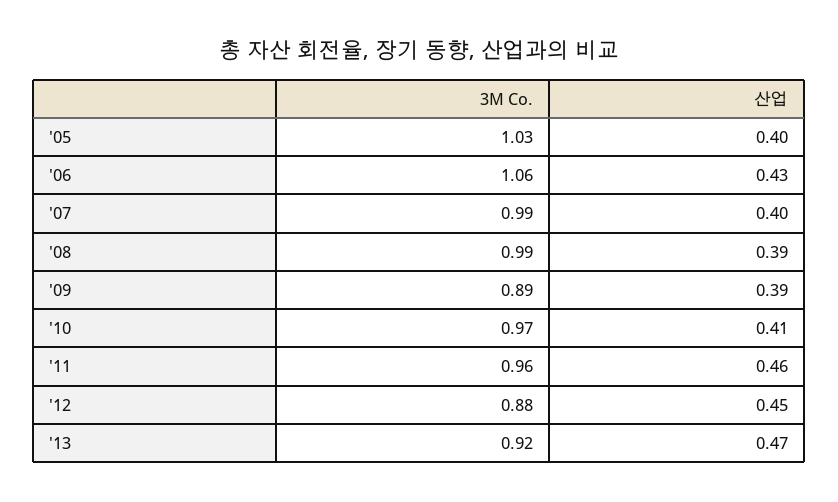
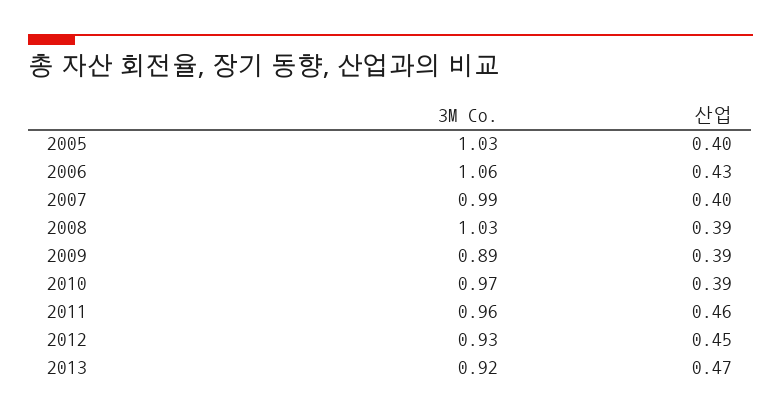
  {
    "3M Co.": {
      "'05": 1.03,
      "'06": 1.06,
      "'07": 0.99,
-     "'08": 0.99,
+     "'08": 1.03,
      "'09": 0.89,
      "'10": 0.97,
      "'11": 0.96,
-     "'12": 0.88,
+     "'12": 0.93,
      "'13": 0.92
    },
    "산업": {
      "'05": 0.4,
      "'06": 0.43,
      "'07": 0.4,
      "'08": 0.39,
      "'09": 0.39,
-     "'10": 0.41,
+     "'10": 0.39,
      "'11": 0.46,
      "'12": 0.45,
      "'13": 0.47
    }
  }

